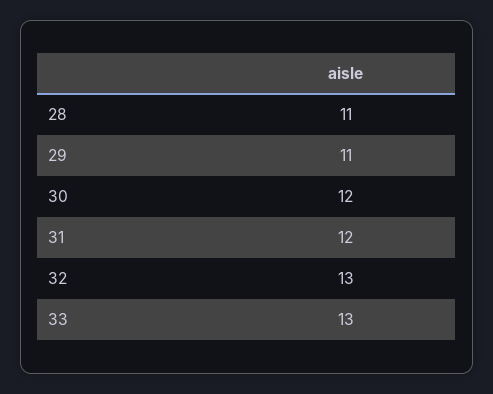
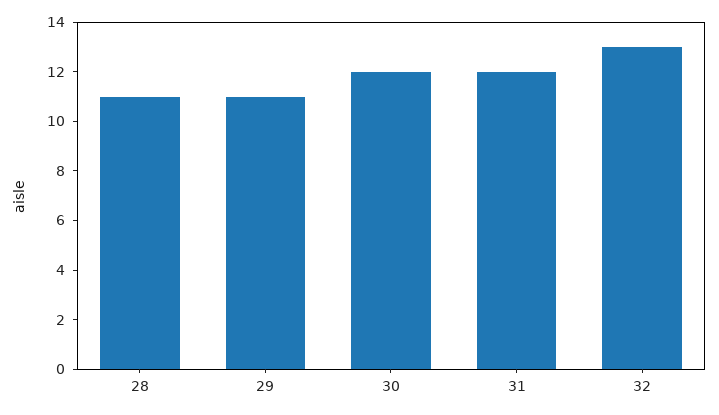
  {
    "28": 11,
    "29": 11,
    "30": 12,
    "31": 12,
-   "32": 13,
+   "32": 13
-   "33": 13
  }

